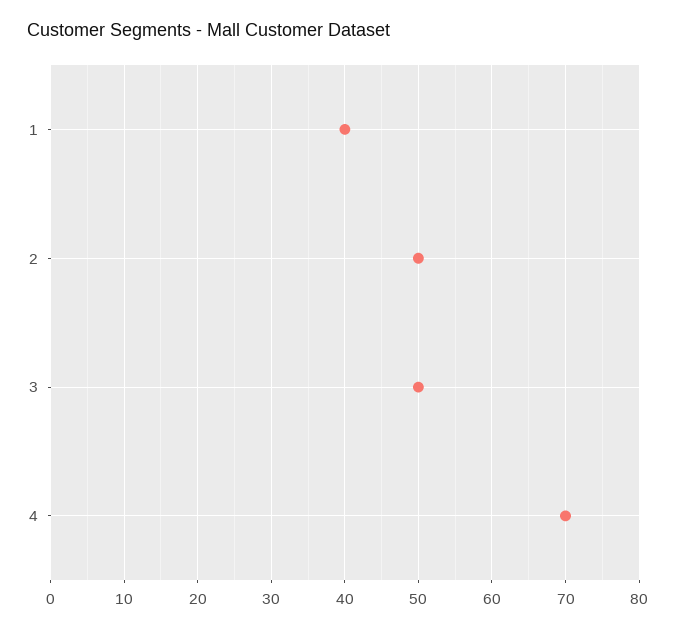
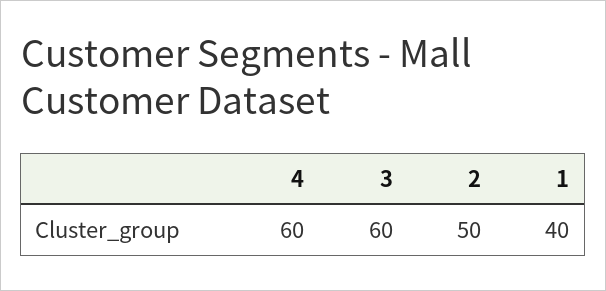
  {
    "1": 40,
    "2": 50,
-   "3": 50,
+   "3": 60,
-   "4": 70
+   "4": 60
  }

